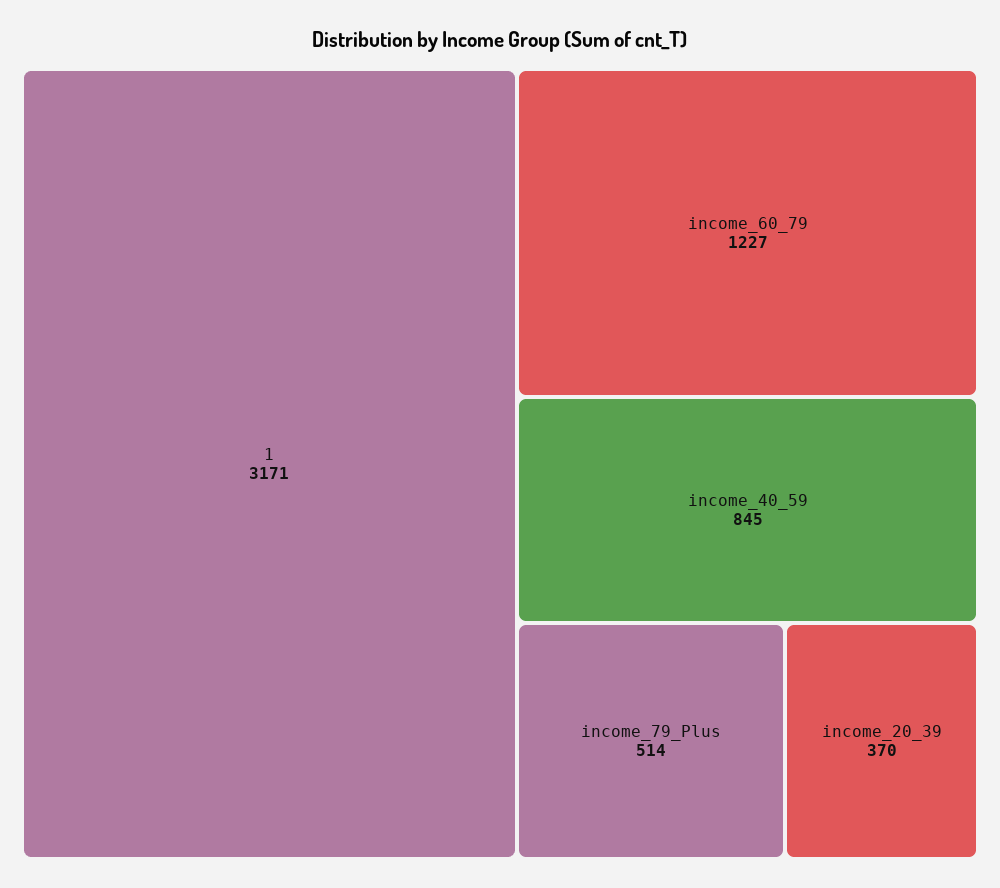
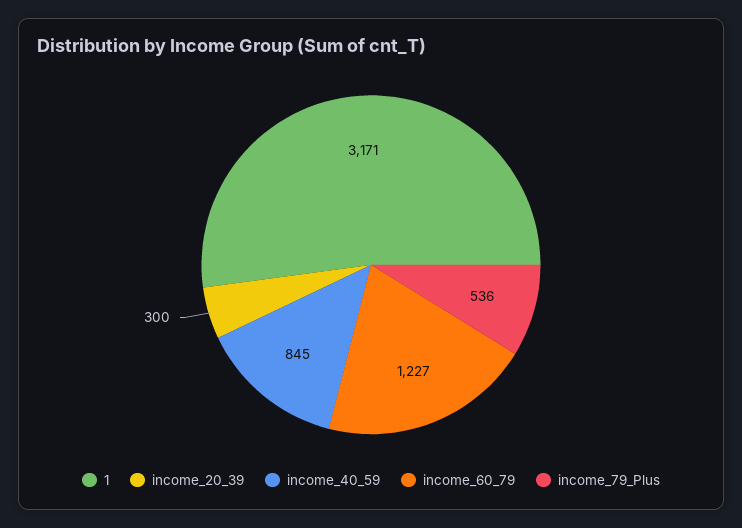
  {
    "1": 3171,
    "income_60_79": 1227,
    "income_40_59": 845,
-   "income_79_Plus": 514,
+   "income_79_Plus": 536,
-   "income_20_39": 370
+   "income_20_39": 300
  }

